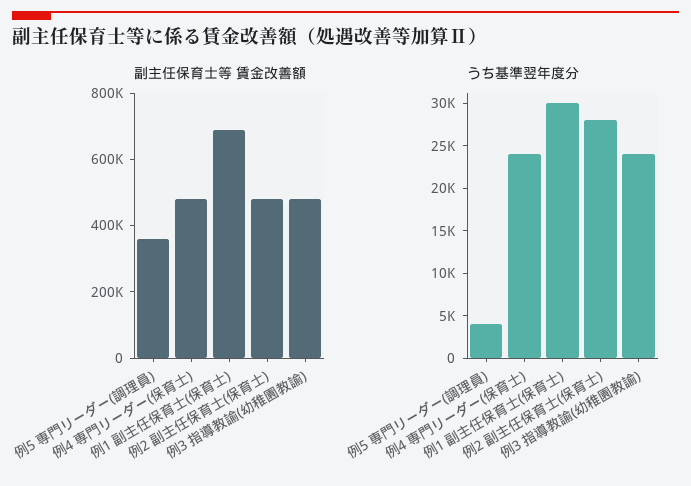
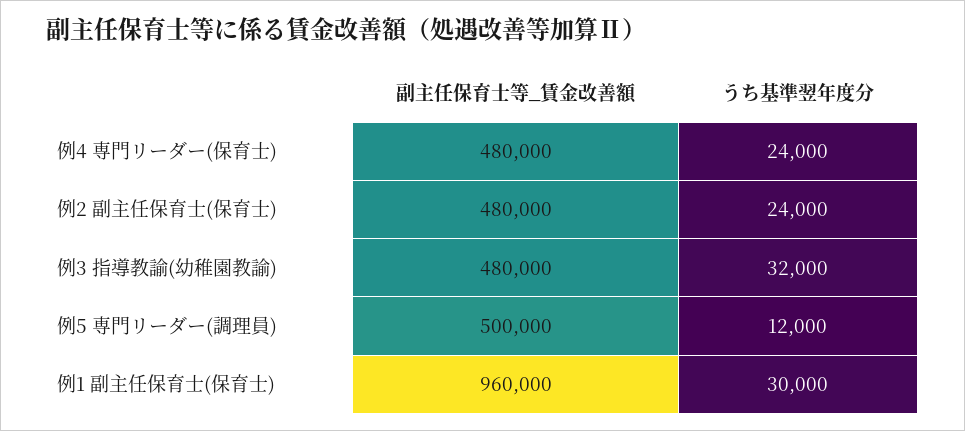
  {
    "副主任保育士等 賃金改善額": {
-     "例5 専門リーダー(調理員)": 350000,
+     "例5 専門リーダー(調理員)": 500000,
      "例4 専門リーダー(保育士)": 480000,
-     "例1 副主任保育士(保育士)": 700000,
+     "例1 副主任保育士(保育士)": 960000,
      "例2 副主任保育士(保育士)": 480000,
      "例3 指導教諭(幼稚園教諭)": 480000
    },
    "うち基準翌年度分": {
-     "例5 専門リーダー(調理員)": 4000,
+     "例5 専門リーダー(調理員)": 12000,
      "例4 専門リーダー(保育士)": 24000,
      "例1 副主任保育士(保育士)": 30000,
-     "例2 副主任保育士(保育士)": 28000,
+     "例2 副主任保育士(保育士)": 24000,
-     "例3 指導教諭(幼稚園教諭)": 24000
+     "例3 指導教諭(幼稚園教諭)": 32000
    }
  }

